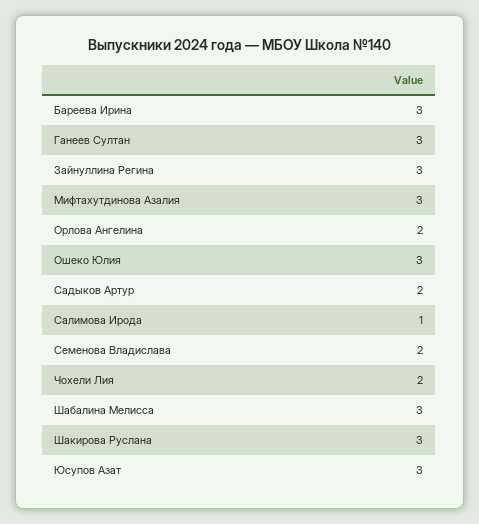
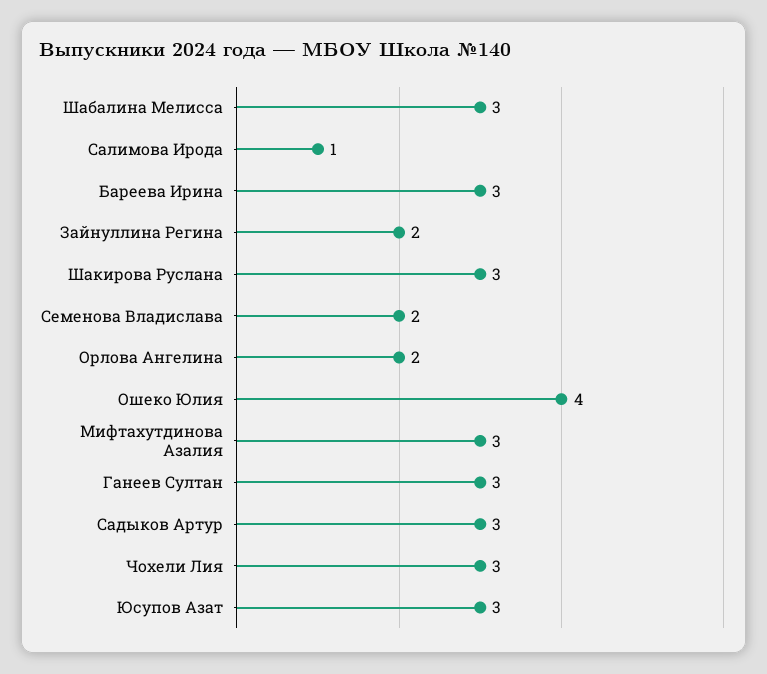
  {
    "Бареева Ирина": 3,
    "Ганеев Султан": 3,
-   "Зайнуллина Регина": 3,
+   "Зайнуллина Регина": 2,
    "Мифтахутдинова Азалия": 3,
    "Орлова Ангелина": 2,
-   "Ошеко Юлия": 3,
+   "Ошеко Юлия": 4,
-   "Садыков Артур": 2,
+   "Садыков Артур": 3,
    "Салимова Ирода": 1,
    "Семенова Владислава": 2,
-   "Чохели Лия": 2,
+   "Чохели Лия": 3,
    "Шабалина Мелисса": 3,
    "Шакирова Руслана": 3,
    "Юсупов Азат": 3
  }

